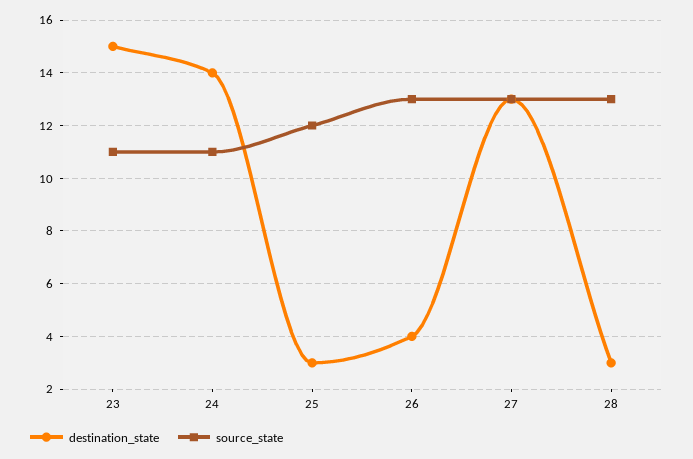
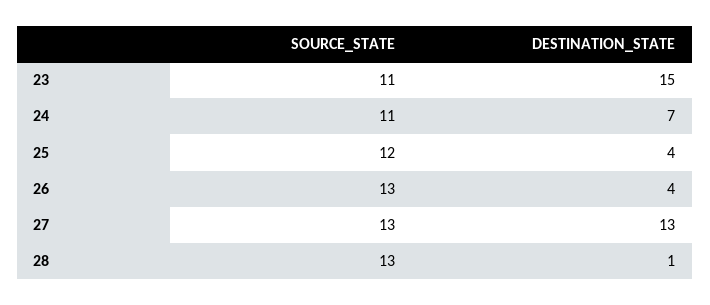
  {
    "destination_state": {
      "23": 15,
-     "24": 14,
+     "24": 7,
-     "25": 3,
+     "25": 4,
      "26": 4,
      "27": 13,
-     "28": 3
+     "28": 1
    },
    "source_state": {
      "23": 11,
      "24": 11,
      "25": 12,
      "26": 13,
      "27": 13,
      "28": 13
    }
  }

